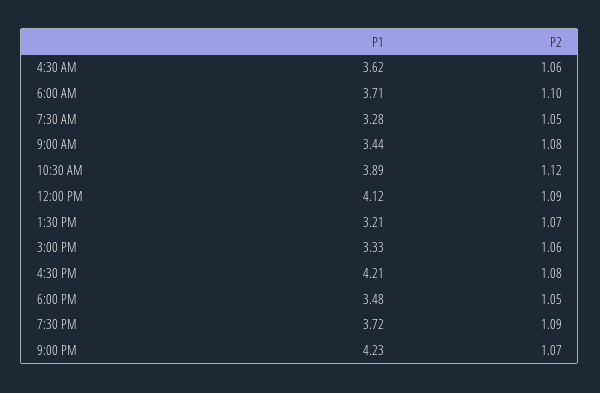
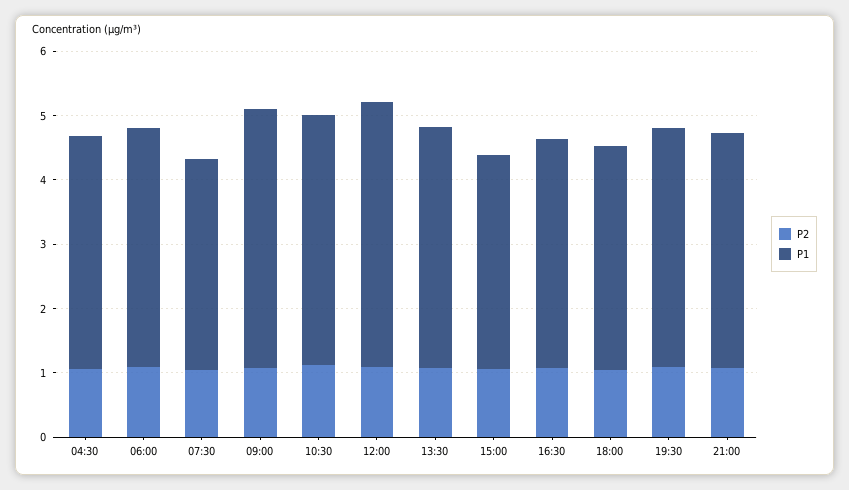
  {
    "P1": {
      "4:30 AM": 3.62,
      "6:00 AM": 3.71,
      "7:30 AM": 3.28,
-     "9:00 AM": 3.44,
+     "9:00 AM": 4,
      "10:30 AM": 3.89,
      "12:00 PM": 4.12,
-     "1:30 PM": 3.21,
+     "1:30 PM": 3.8,
      "3:00 PM": 3.33,
-     "4:30 PM": 4.21,
+     "4:30 PM": 3.6,
      "6:00 PM": 3.48,
      "7:30 PM": 3.72,
-     "9:00 PM": 4.23
+     "9:00 PM": 3.6
    },
    "P2": {
      "4:30 AM": 1.06,
      "6:00 AM": 1.1,
      "7:30 AM": 1.05,
      "9:00 AM": 1.08,
      "10:30 AM": 1.12,
      "12:00 PM": 1.09,
      "1:30 PM": 1.07,
      "3:00 PM": 1.06,
      "4:30 PM": 1.08,
      "6:00 PM": 1.05,
      "7:30 PM": 1.09,
      "9:00 PM": 1.07
    }
  }

